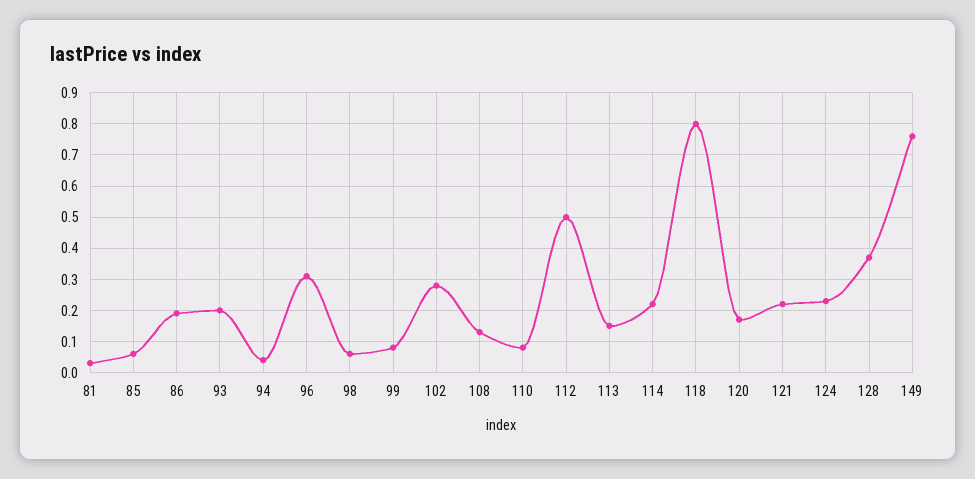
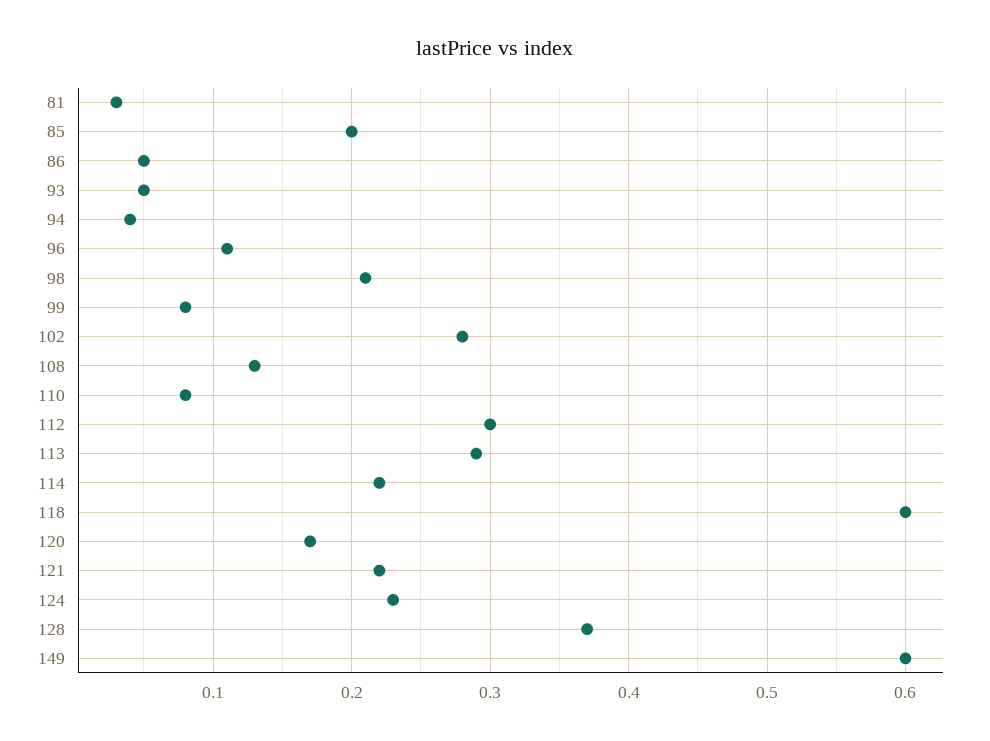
  {
    "81": 0.03,
-   "85": 0.05,
+   "85": 0.2,
-   "86": 0.2,
+   "86": 0.05,
-   "93": 0.2,
+   "93": 0.05,
    "94": 0.04,
-   "96": 0.3,
+   "96": 0.11,
-   "98": 0.05,
+   "98": 0.21,
    "99": 0.08,
    "102": 0.28,
    "108": 0.13,
    "110": 0.08,
-   "112": 0.5,
+   "112": 0.3,
-   "113": 0.15,
+   "113": 0.29,
    "114": 0.22,
-   "118": 0.8,
+   "118": 0.6,
    "120": 0.17,
    "121": 0.22,
    "124": 0.23,
    "128": 0.37,
-   "149": 0.75
+   "149": 0.6
  }

